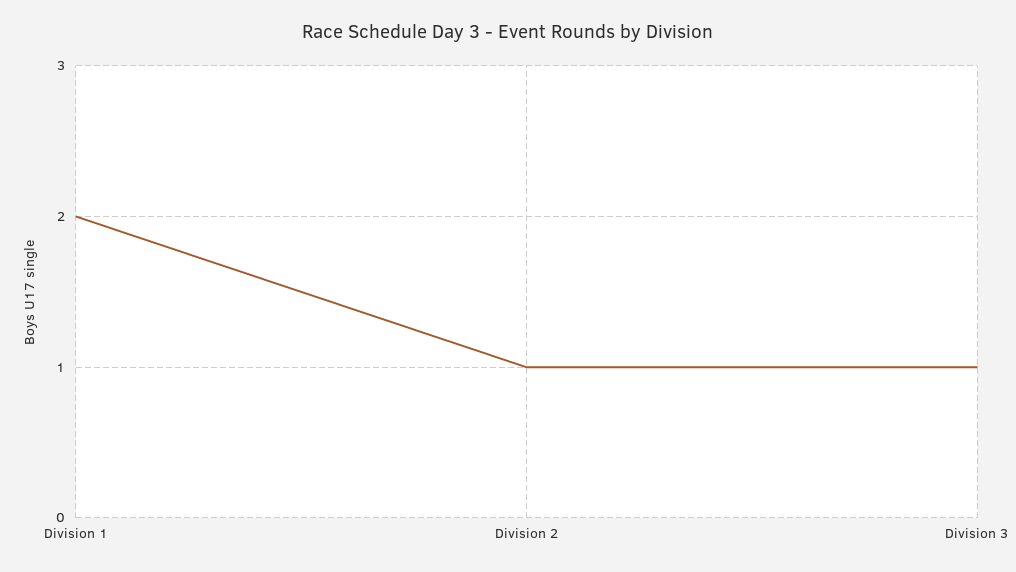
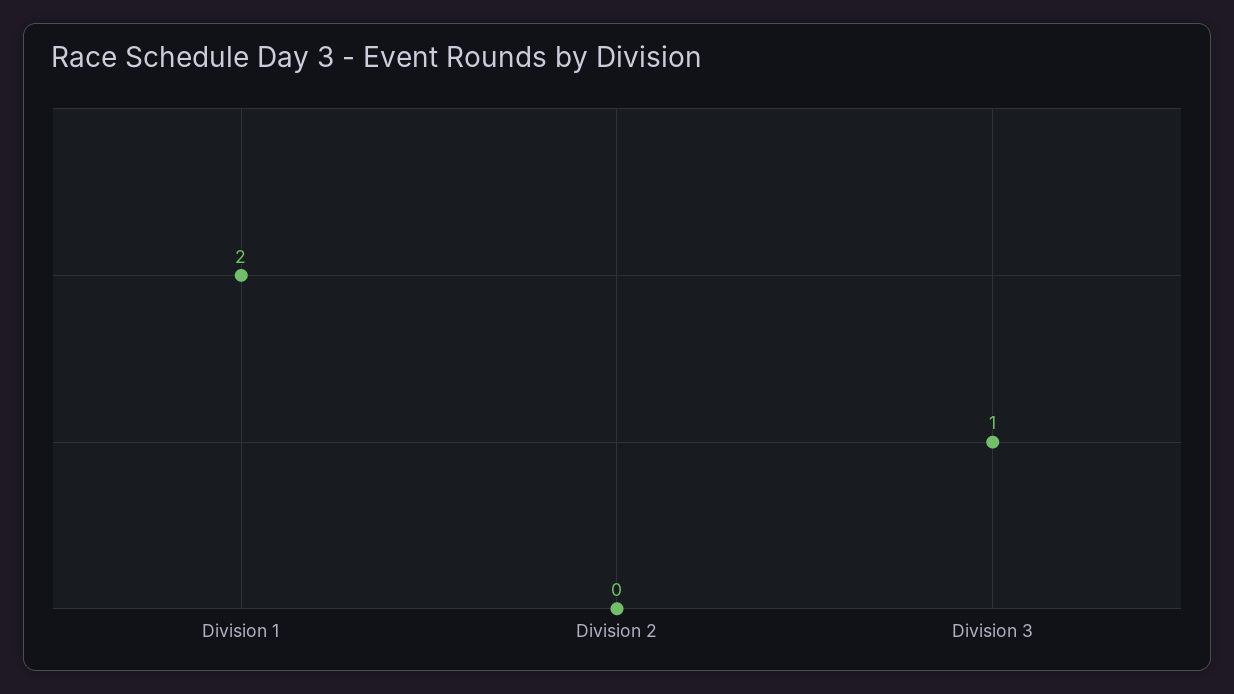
  {
    "Division 1": 2,
-   "Division 2": 1,
+   "Division 2": 0,
    "Division 3": 1
  }

